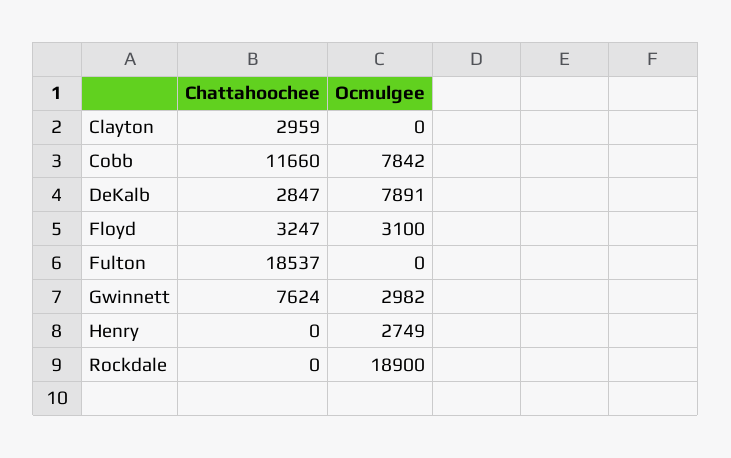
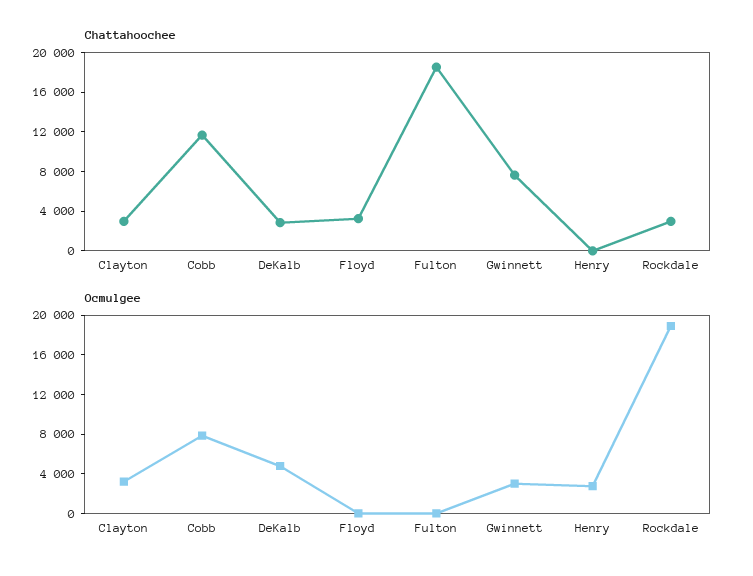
  {
    "Chattahoochee": {
      "Clayton": 2959,
      "Cobb": 11660,
      "DeKalb": 2847,
      "Floyd": 3247,
      "Fulton": 18537,
      "Gwinnett": 7624,
      "Henry": 0,
-     "Rockdale": 0
+     "Rockdale": 3000
    },
    "Ocmulgee": {
-     "Clayton": 0,
+     "Clayton": 3000,
      "Cobb": 7842,
-     "DeKalb": 7891,
+     "DeKalb": 5000,
-     "Floyd": 3100,
+     "Floyd": 0,
      "Fulton": 0,
      "Gwinnett": 2982,
      "Henry": 2749,
      "Rockdale": 18900
    }
  }

